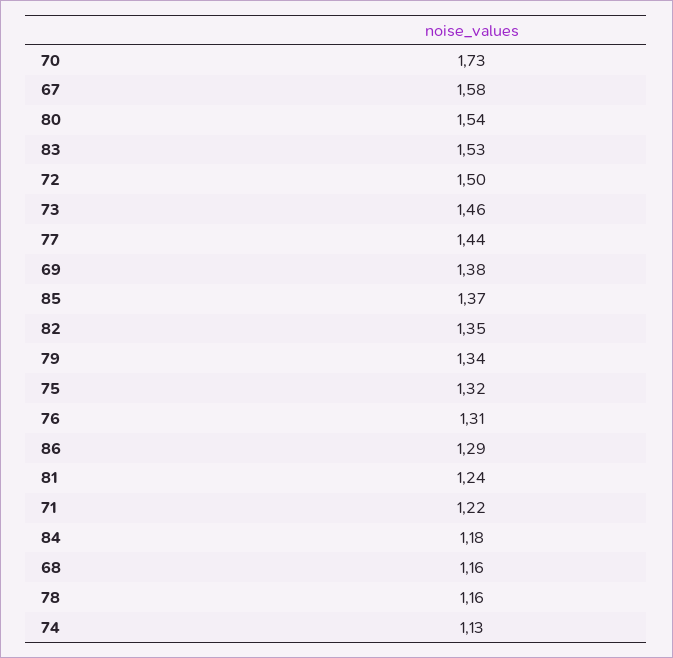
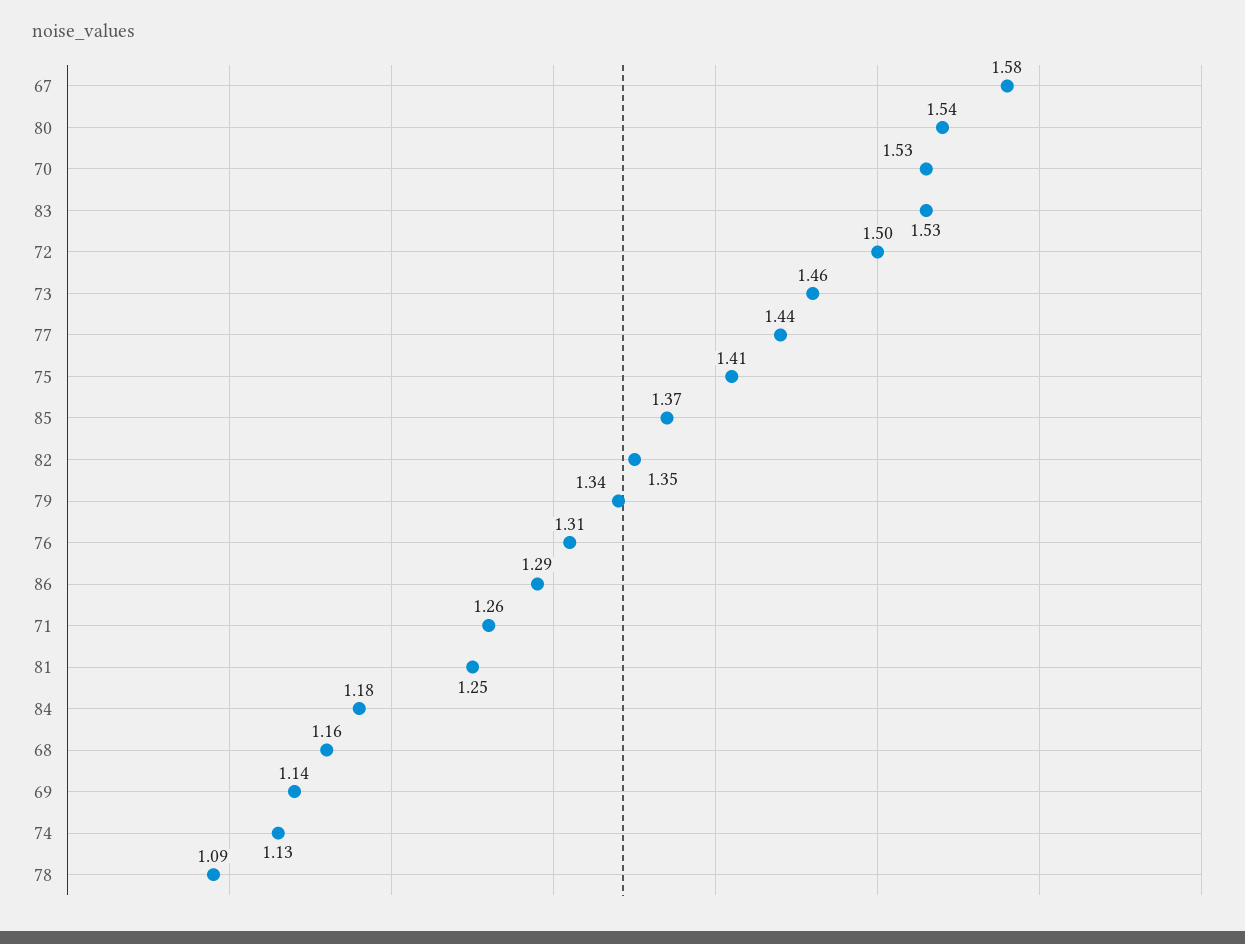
  {
-   "70": 1.73,
+   "70": 1.53,
    "67": 1.58,
    "80": 1.54,
    "83": 1.53,
    "72": 1.5,
    "73": 1.46,
    "77": 1.44,
-   "69": 1.38,
+   "69": 1.14,
    "85": 1.37,
    "82": 1.35,
    "79": 1.34,
-   "75": 1.32,
+   "75": 1.41,
    "76": 1.31,
    "86": 1.29,
-   "81": 1.24,
+   "81": 1.25,
-   "71": 1.22,
+   "71": 1.26,
    "84": 1.18,
    "68": 1.16,
-   "78": 1.16,
+   "78": 1.09,
    "74": 1.13
  }

